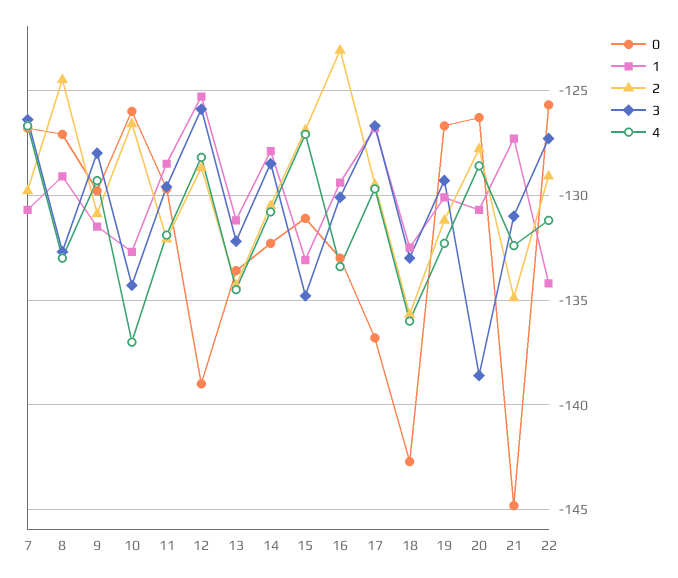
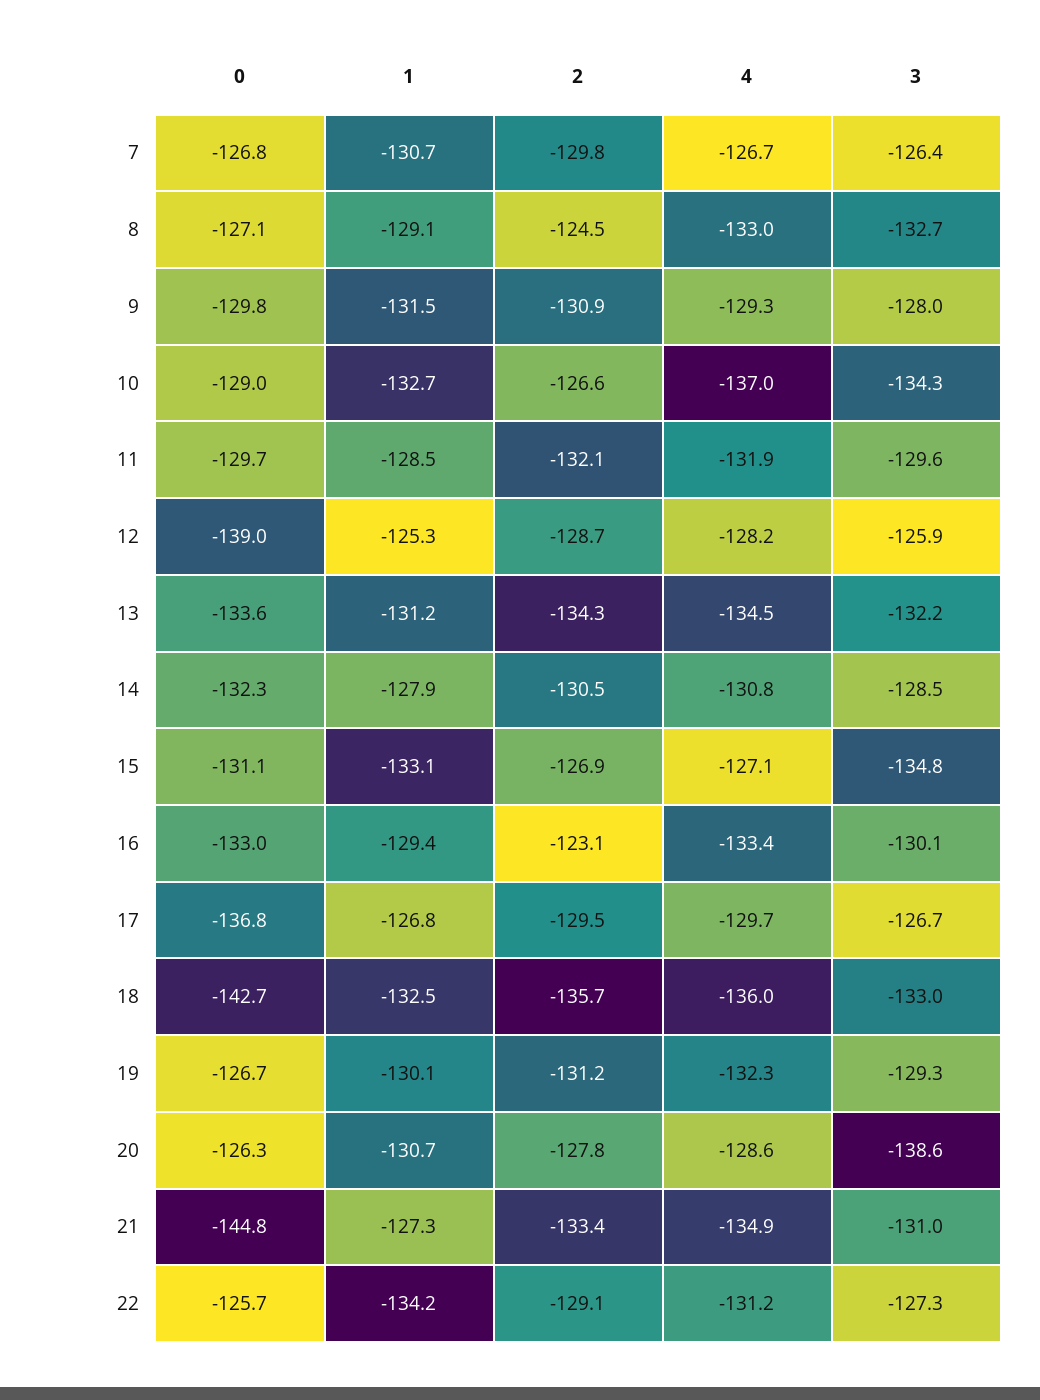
  {
    "0": {
      "7": -126.8,
      "8": -127.1,
      "9": -129.8,
-     "10": -126,
+     "10": -129,
      "11": -129.7,
      "12": -139,
      "13": -133.6,
      "14": -132.3,
      "15": -131.1,
      "16": -133,
      "17": -136.8,
      "18": -142.7,
      "19": -126.7,
      "20": -126.3,
      "21": -144.8,
      "22": -125.7
    },
    "1": {
      "7": -130.7,
      "8": -129.1,
      "9": -131.5,
      "10": -132.7,
      "11": -128.5,
      "12": -125.3,
      "13": -131.2,
      "14": -127.9,
      "15": -133.1,
      "16": -129.4,
      "17": -126.8,
      "18": -132.5,
      "19": -130.1,
      "20": -130.7,
      "21": -127.3,
      "22": -134.2
    },
    "2": {
      "7": -129.8,
      "8": -124.5,
      "9": -130.9,
      "10": -126.6,
      "11": -132.1,
      "12": -128.7,
      "13": -134.3,
      "14": -130.5,
      "15": -126.9,
      "16": -123.1,
      "17": -129.5,
      "18": -135.7,
      "19": -131.2,
      "20": -127.8,
-     "21": -135,
+     "21": -133.4,
      "22": -129.1
    },
    "3": {
      "7": -126.4,
      "8": -132.7,
      "9": -128,
      "10": -134.3,
      "11": -129.6,
      "12": -125.9,
      "13": -132.2,
      "14": -128.5,
      "15": -134.8,
      "16": -130.1,
      "17": -126.7,
      "18": -133,
      "19": -129.3,
      "20": -138.6,
      "21": -131,
      "22": -127.3
    },
    "4": {
      "7": -126.7,
      "8": -133,
      "9": -129.3,
      "10": -137,
      "11": -131.9,
      "12": -128.2,
      "13": -134.5,
      "14": -130.8,
      "15": -127.1,
      "16": -133.4,
      "17": -129.7,
      "18": -136,
      "19": -132.3,
      "20": -128.6,
-     "21": -132.5,
+     "21": -134.9,
      "22": -131.2
    }
  }

